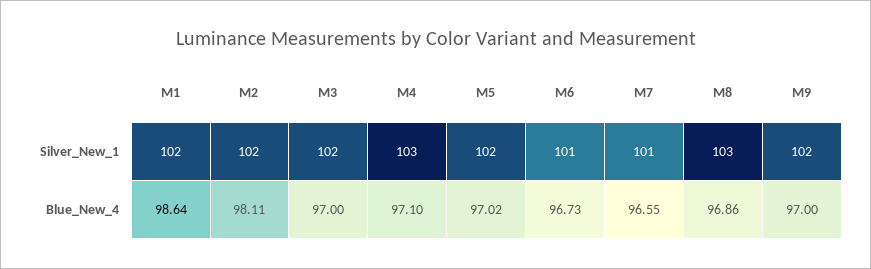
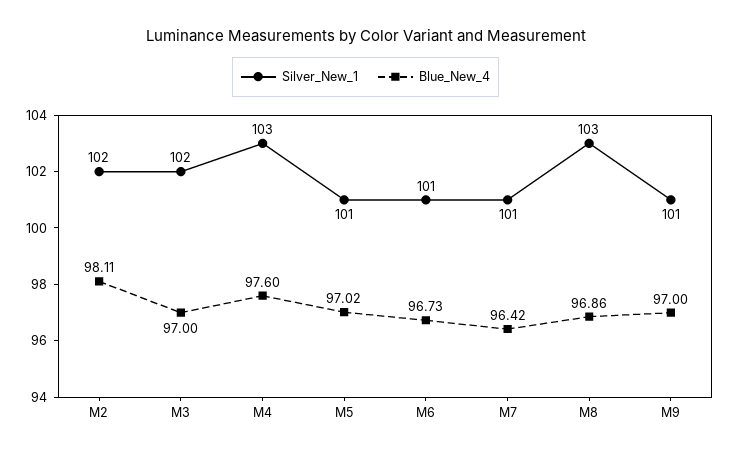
  {
    "Silver_New_1": {
-     "M1": 102,
      "M2": 102,
      "M3": 102,
      "M4": 103,
-     "M5": 102,
+     "M5": 101,
      "M6": 101,
      "M7": 101,
      "M8": 103,
-     "M9": 102
+     "M9": 101
    },
    "Blue_New_4": {
-     "M1": 98.64,
      "M2": 98.11,
      "M3": 97,
-     "M4": 97.1,
+     "M4": 97.6,
      "M5": 97.02,
      "M6": 96.73,
-     "M7": 96.55,
+     "M7": 96.42,
      "M8": 96.86,
      "M9": 97
    }
  }

